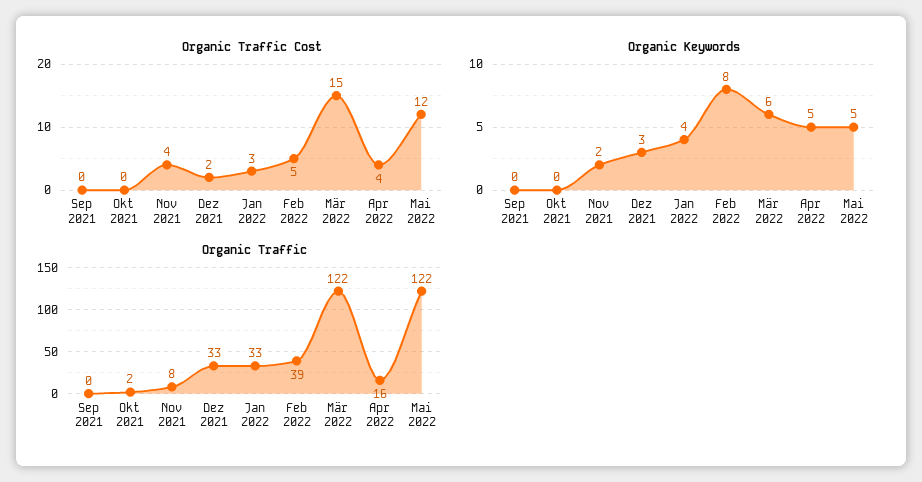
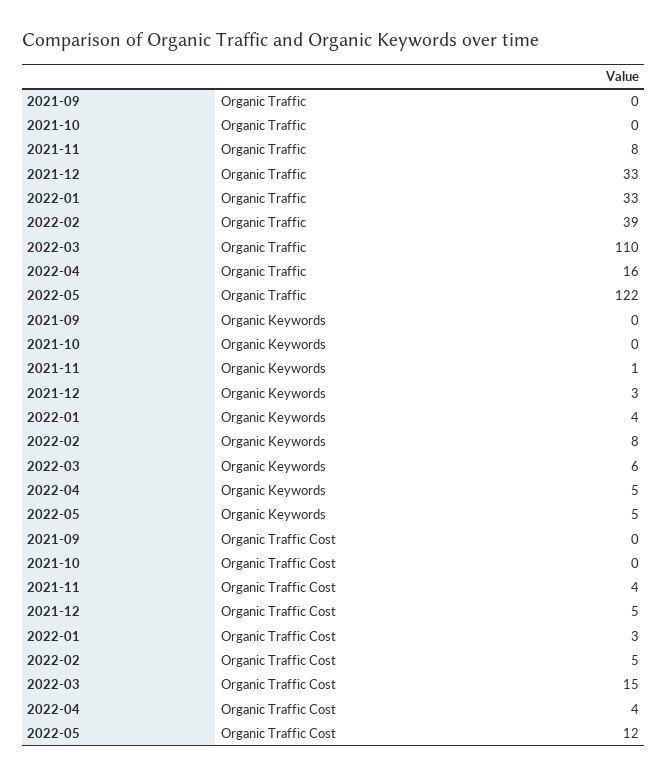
  {
    "Organic Traffic Cost": {
      "Sep 2021": 0,
      "Okt 2021": 0,
      "Nov 2021": 4,
-     "Dez 2021": 2,
+     "Dez 2021": 5,
      "Jan 2022": 3,
      "Feb 2022": 5,
      "Mär 2022": 15,
      "Apr 2022": 4,
      "Mai 2022": 12
    },
    "Organic Keywords": {
      "Sep 2021": 0,
      "Okt 2021": 0,
-     "Nov 2021": 2,
+     "Nov 2021": 1,
      "Dez 2021": 3,
      "Jan 2022": 4,
      "Feb 2022": 8,
      "Mär 2022": 6,
      "Apr 2022": 5,
      "Mai 2022": 5
    },
    "Organic Traffic": {
      "Sep 2021": 0,
-     "Okt 2021": 2,
+     "Okt 2021": 0,
      "Nov 2021": 8,
      "Dez 2021": 33,
      "Jan 2022": 33,
      "Feb 2022": 39,
-     "Mär 2022": 122,
+     "Mär 2022": 110,
      "Apr 2022": 16,
      "Mai 2022": 122
    }
  }

